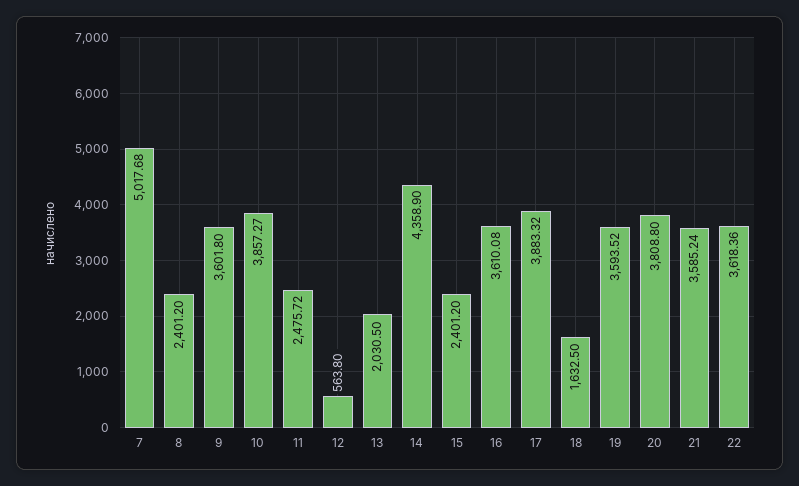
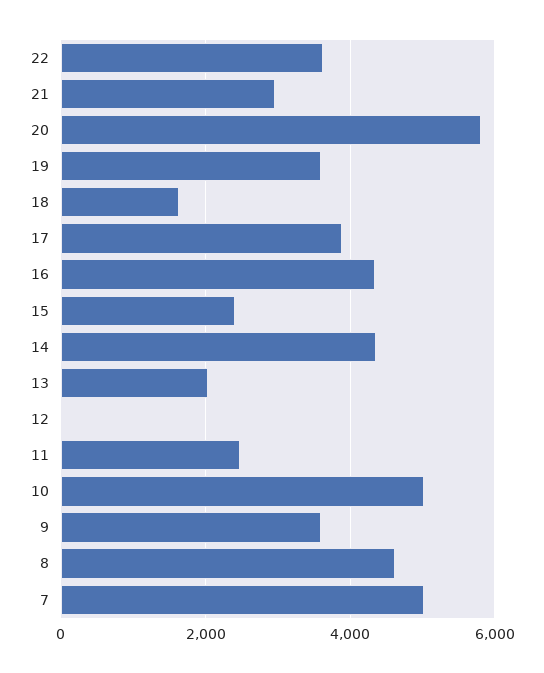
  {
    "7": 5017.68,
-   "8": 2401.2,
+   "8": 4600,
    "9": 3601.8,
-   "10": 3857.27,
+   "10": 5000,
    "11": 2475.72,
-   "12": 563.8,
+   "12": 0,
    "13": 2030.5,
    "14": 4358.9,
    "15": 2401.2,
-   "16": 3610.08,
+   "16": 4400,
    "17": 3883.32,
    "18": 1632.5,
    "19": 3593.52,
-   "20": 3808.8,
+   "20": 5800,
-   "21": 3585.24,
+   "21": 3000,
    "22": 3618.36
  }

